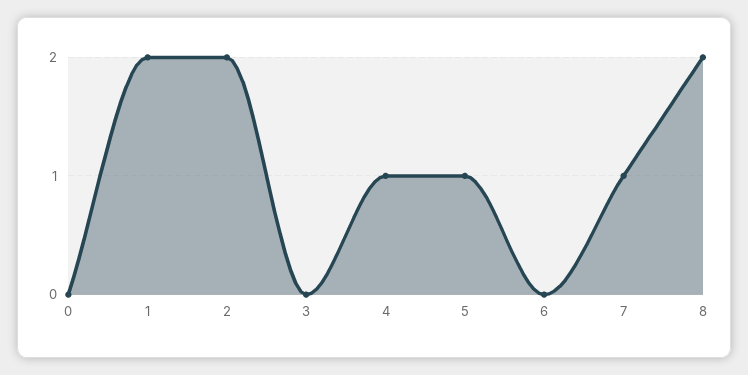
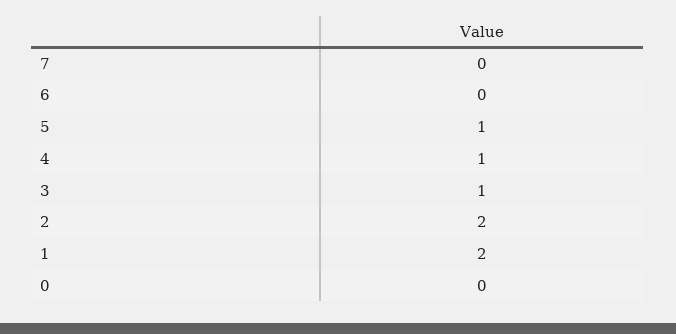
  {
    "0": 0,
    "1": 2,
    "2": 2,
-   "3": 0,
+   "3": 1,
    "4": 1,
    "5": 1,
    "6": 0,
-   "7": 1,
+   "7": 0
-   "8": 2
  }

